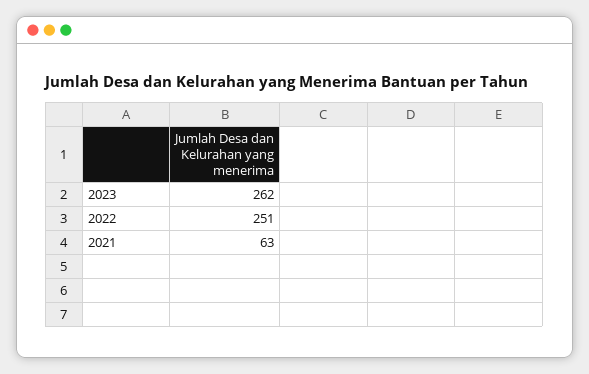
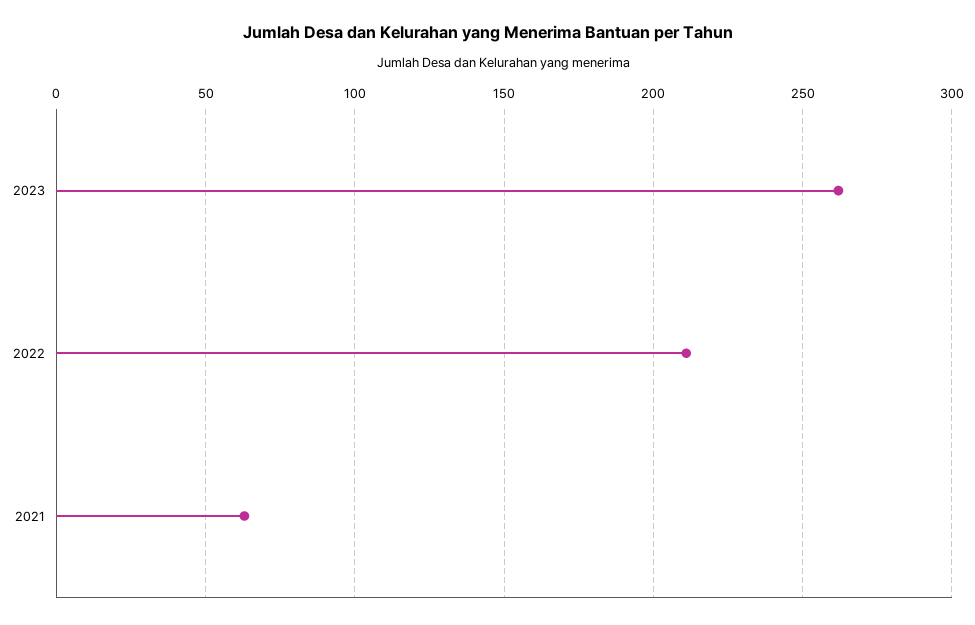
  {
    "2023": 262,
-   "2022": 251,
+   "2022": 210,
    "2021": 63
  }

